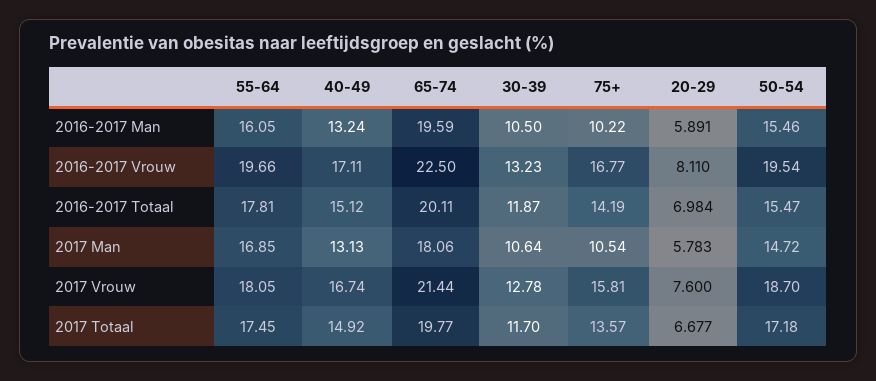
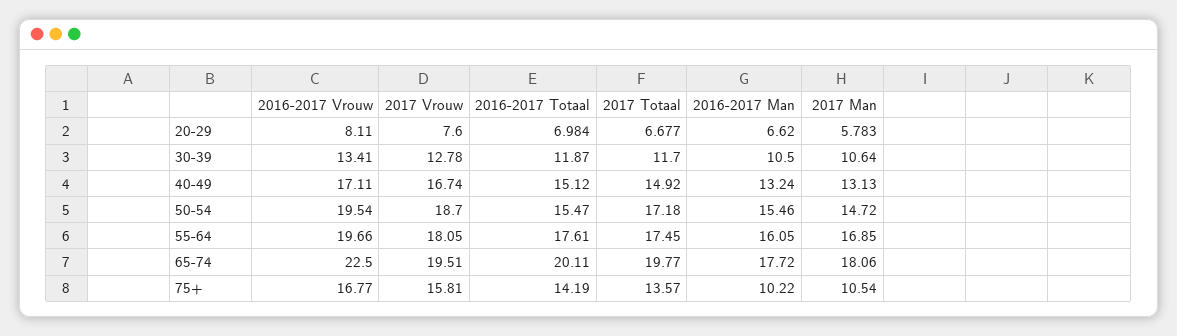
  {
    "55-64": {
      "2016-2017 Man": 16.05,
      "2016-2017 Vrouw": 19.66,
-     "2016-2017 Totaal": 17.81,
+     "2016-2017 Totaal": 17.61,
      "2017 Man": 16.85,
      "2017 Vrouw": 18.05,
      "2017 Totaal": 17.45
    },
    "40-49": {
      "2016-2017 Man": 13.24,
      "2016-2017 Vrouw": 17.11,
      "2016-2017 Totaal": 15.12,
      "2017 Man": 13.13,
      "2017 Vrouw": 16.74,
      "2017 Totaal": 14.92
    },
    "65-74": {
-     "2016-2017 Man": 19.59,
+     "2016-2017 Man": 17.72,
      "2016-2017 Vrouw": 22.5,
      "2016-2017 Totaal": 20.11,
      "2017 Man": 18.06,
-     "2017 Vrouw": 21.44,
+     "2017 Vrouw": 19.51,
      "2017 Totaal": 19.77
    },
    "30-39": {
      "2016-2017 Man": 10.5,
-     "2016-2017 Vrouw": 13.23,
+     "2016-2017 Vrouw": 13.41,
      "2016-2017 Totaal": 11.87,
      "2017 Man": 10.64,
      "2017 Vrouw": 12.78,
      "2017 Totaal": 11.7
    },
    "75+": {
      "2016-2017 Man": 10.22,
      "2016-2017 Vrouw": 16.77,
      "2016-2017 Totaal": 14.19,
      "2017 Man": 10.54,
      "2017 Vrouw": 15.81,
      "2017 Totaal": 13.57
    },
    "20-29": {
-     "2016-2017 Man": 5.891,
+     "2016-2017 Man": 6.62,
      "2016-2017 Vrouw": 8.11,
      "2016-2017 Totaal": 6.984,
      "2017 Man": 5.783,
      "2017 Vrouw": 7.6,
      "2017 Totaal": 6.677
    },
    "50-54": {
      "2016-2017 Man": 15.46,
      "2016-2017 Vrouw": 19.54,
      "2016-2017 Totaal": 15.47,
      "2017 Man": 14.72,
      "2017 Vrouw": 18.7,
      "2017 Totaal": 17.18
    }
  }

